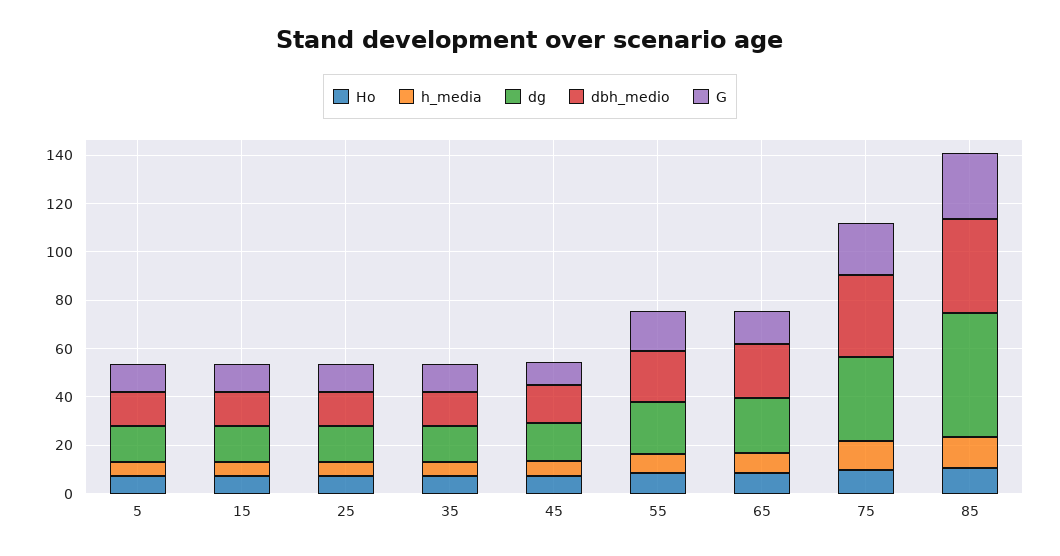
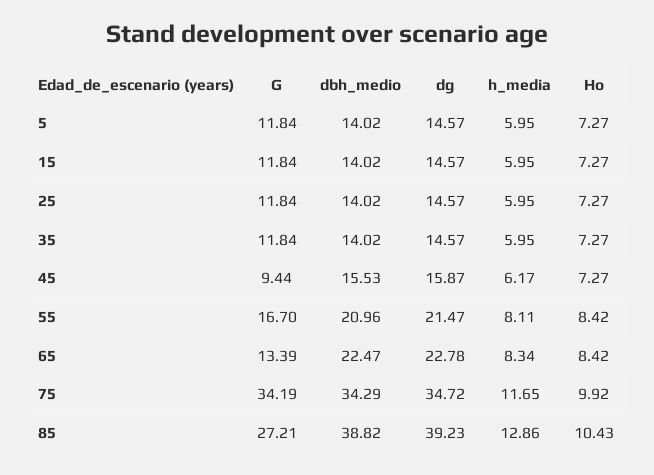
  {
    "Ho": {
      "5": 7.27,
      "15": 7.27,
      "25": 7.27,
      "35": 7.27,
      "45": 7.27,
      "55": 8.42,
      "65": 8.42,
      "75": 9.92,
      "85": 10.43
    },
    "h_media": {
      "5": 5.95,
      "15": 5.95,
      "25": 5.95,
      "35": 5.95,
      "45": 6.17,
      "55": 8.11,
      "65": 8.34,
      "75": 11.65,
      "85": 12.86
    },
    "dg": {
      "5": 14.57,
      "15": 14.57,
      "25": 14.57,
      "35": 14.57,
      "45": 15.87,
      "55": 21.47,
      "65": 22.78,
      "75": 34.72,
-     "85": 50
+     "85": 39.23
    },
    "dbh_medio": {
      "5": 14.02,
      "15": 14.02,
      "25": 14.02,
      "35": 14.02,
      "45": 15.53,
      "55": 20.96,
      "65": 22.47,
      "75": 34.29,
      "85": 38.82
    },
    "G": {
      "5": 11.84,
      "15": 11.84,
      "25": 11.84,
      "35": 11.84,
      "45": 9.44,
      "55": 16.7,
      "65": 13.39,
-     "75": 20,
+     "75": 34.19,
      "85": 27.21
    }
  }

